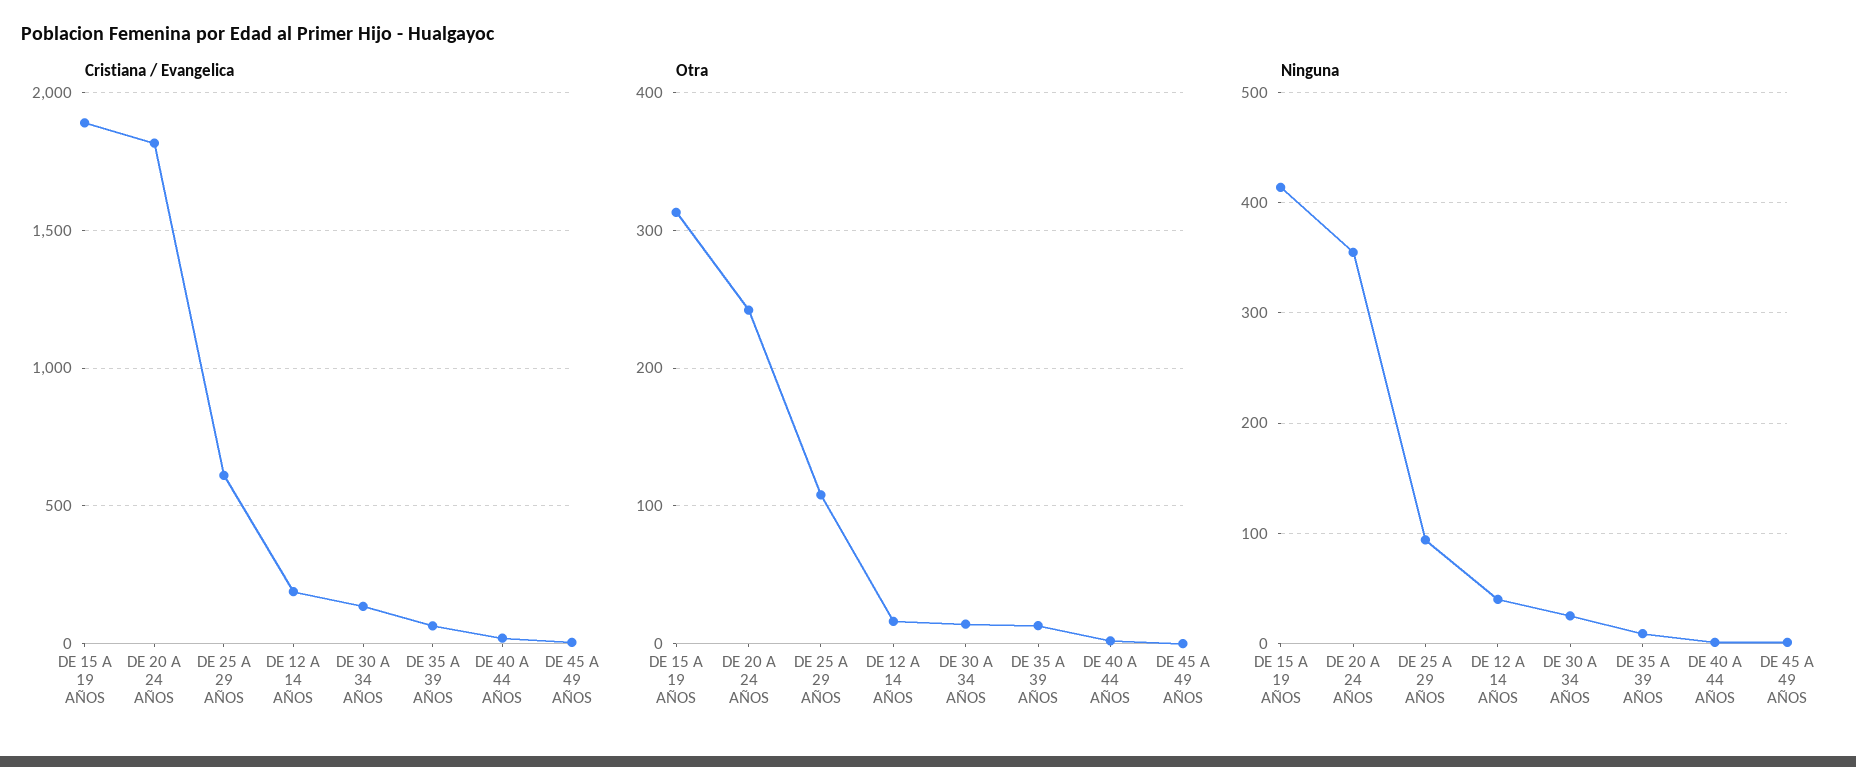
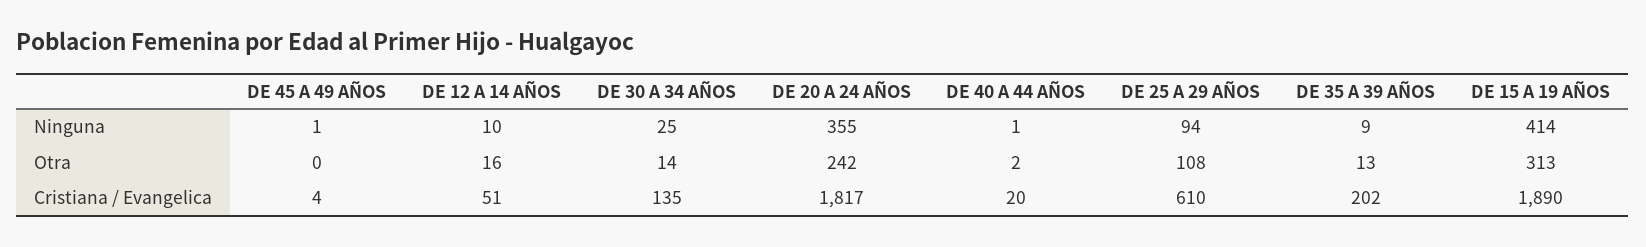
  {
    "Cristiana / Evangelica": {
      "DE 15 A 19 AÑOS": 1890,
      "DE 20 A 24 AÑOS": 1817,
      "DE 25 A 29 AÑOS": 610,
-     "DE 12 A 14 AÑOS": 200,
+     "DE 12 A 14 AÑOS": 51,
      "DE 30 A 34 AÑOS": 135,
-     "DE 35 A 39 AÑOS": 50,
+     "DE 35 A 39 AÑOS": 202,
      "DE 40 A 44 AÑOS": 20,
      "DE 45 A 49 AÑOS": 4
    },
    "Otra": {
      "DE 15 A 19 AÑOS": 313,
      "DE 20 A 24 AÑOS": 242,
      "DE 25 A 29 AÑOS": 108,
      "DE 12 A 14 AÑOS": 16,
      "DE 30 A 34 AÑOS": 14,
      "DE 35 A 39 AÑOS": 13,
      "DE 40 A 44 AÑOS": 2,
      "DE 45 A 49 AÑOS": 0
    },
    "Ninguna": {
      "DE 15 A 19 AÑOS": 414,
      "DE 20 A 24 AÑOS": 355,
      "DE 25 A 29 AÑOS": 94,
-     "DE 12 A 14 AÑOS": 40,
+     "DE 12 A 14 AÑOS": 10,
      "DE 30 A 34 AÑOS": 25,
      "DE 35 A 39 AÑOS": 9,
      "DE 40 A 44 AÑOS": 1,
      "DE 45 A 49 AÑOS": 1
    }
  }

